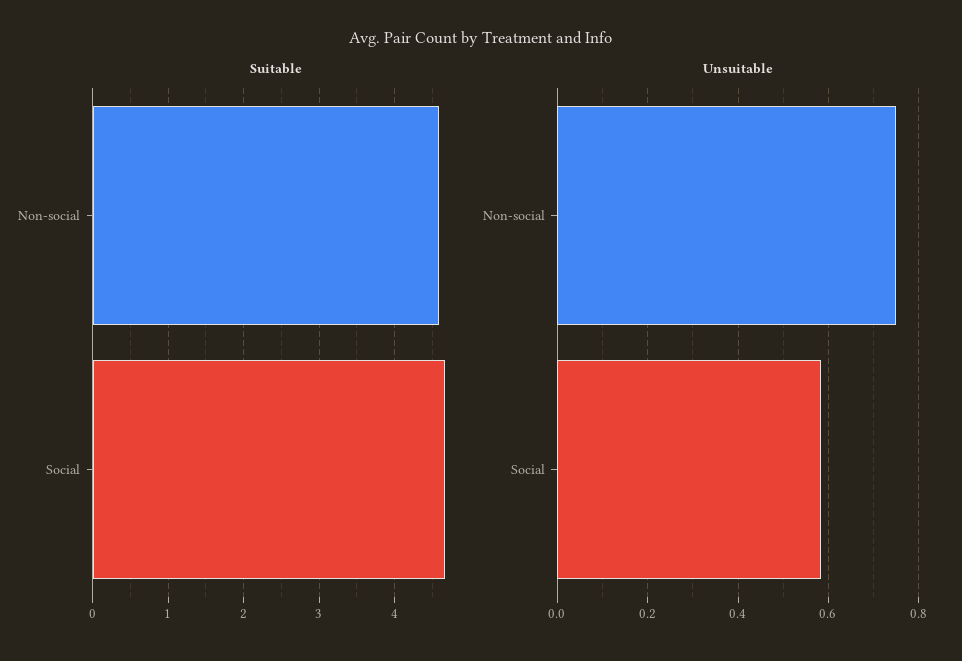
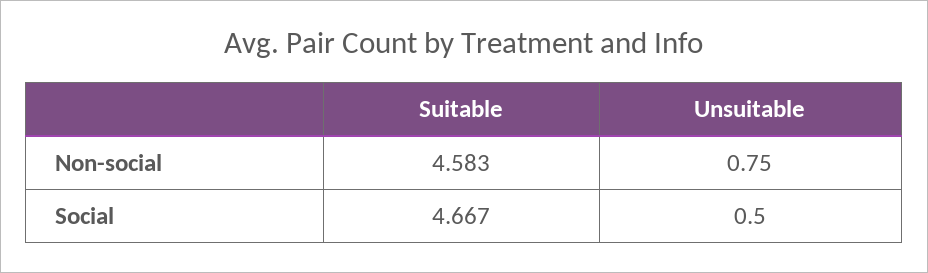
  {
    "Suitable": {
      "Non-social": 4.583,
      "Social": 4.667
    },
    "Unsuitable": {
      "Non-social": 0.75,
-     "Social": 0.58
+     "Social": 0.5
    }
  }

